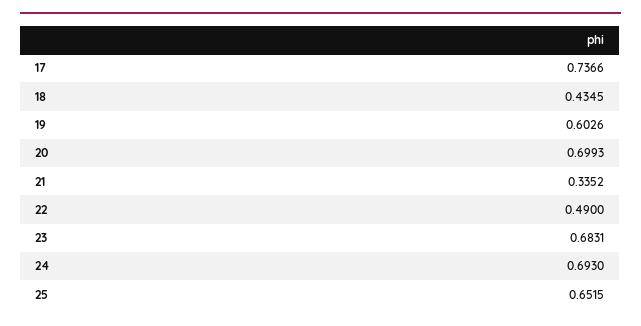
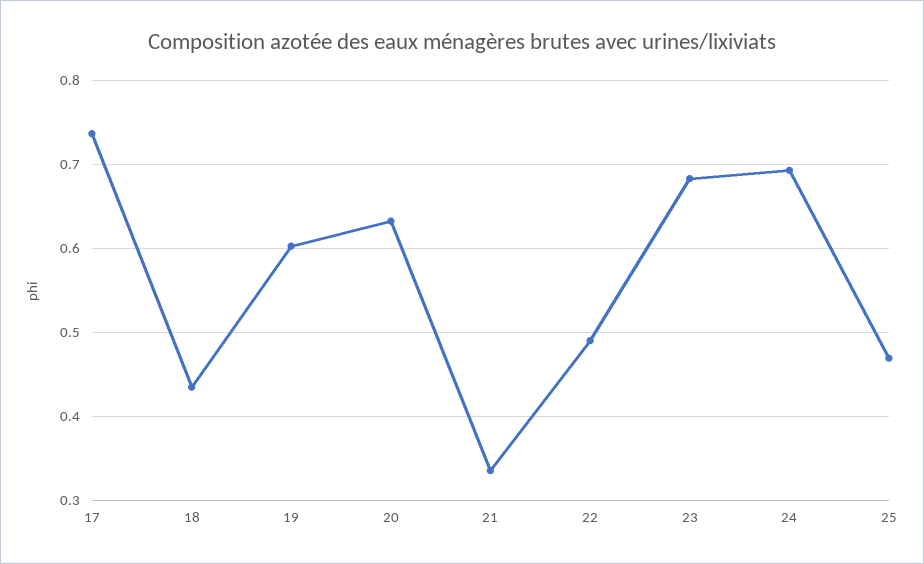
  {
    "17": 0.7366,
    "18": 0.4345,
    "19": 0.6026,
-   "20": 0.6993,
+   "20": 0.63,
    "21": 0.3352,
    "22": 0.49,
    "23": 0.6831,
    "24": 0.693,
-   "25": 0.6515
+   "25": 0.47
  }

